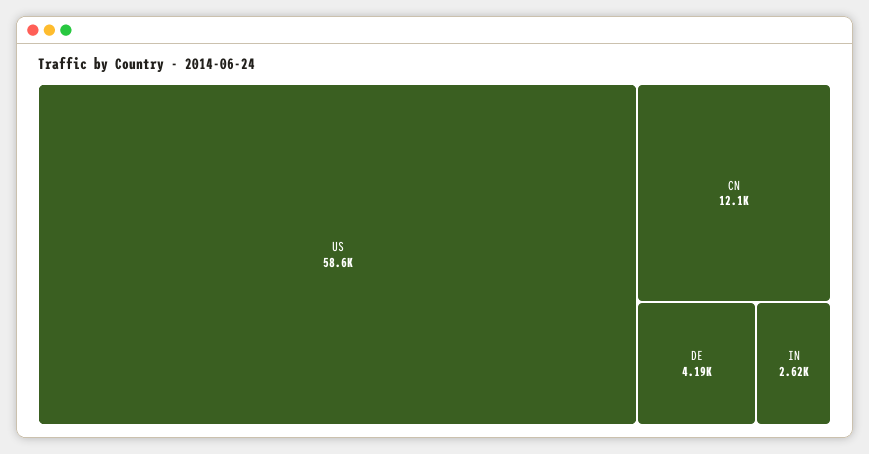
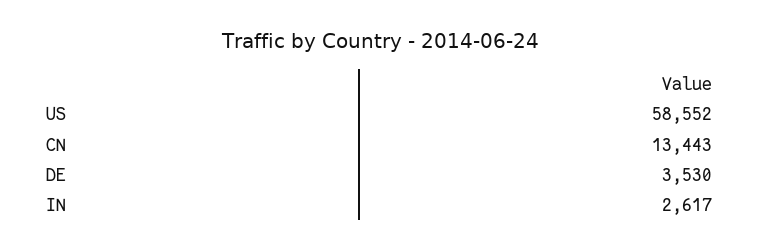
  {
    "US": 58552,
-   "CN": 12100,
+   "CN": 13443,
-   "DE": 4190,
+   "DE": 3530,
    "IN": 2617
  }

